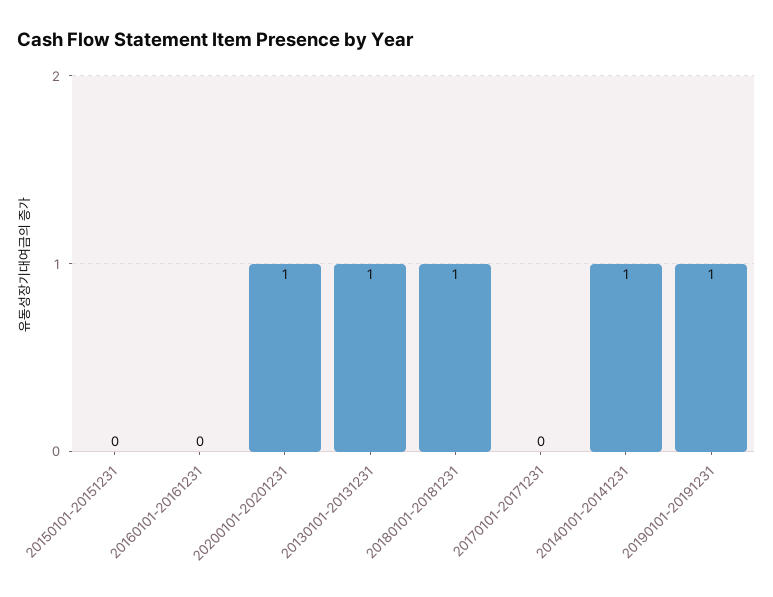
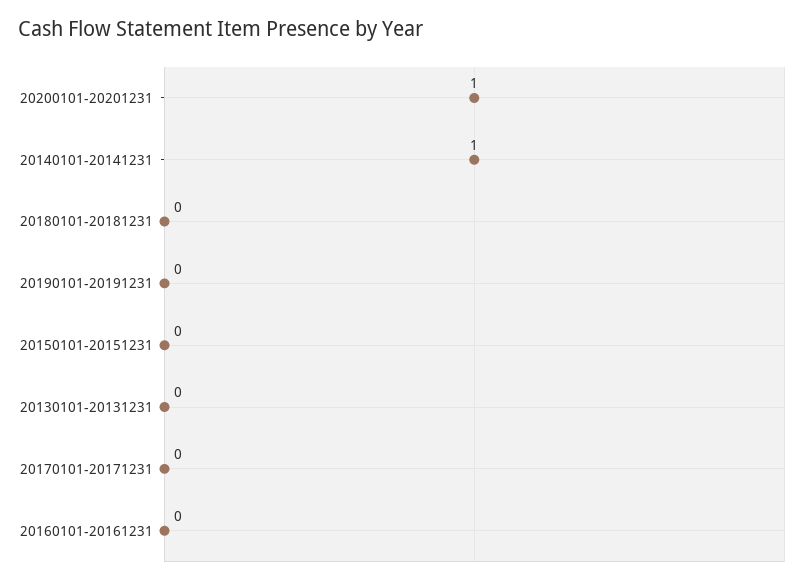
  {
    "20150101-20151231": 0,
    "20160101-20161231": 0,
    "20200101-20201231": 1,
-   "20130101-20131231": 1,
+   "20130101-20131231": 0,
-   "20180101-20181231": 1,
+   "20180101-20181231": 0,
    "20170101-20171231": 0,
    "20140101-20141231": 1,
-   "20190101-20191231": 1
+   "20190101-20191231": 0
  }

